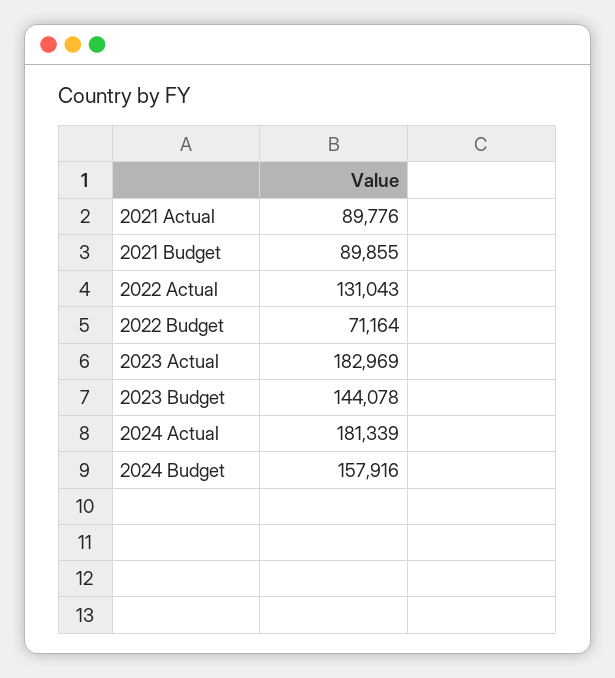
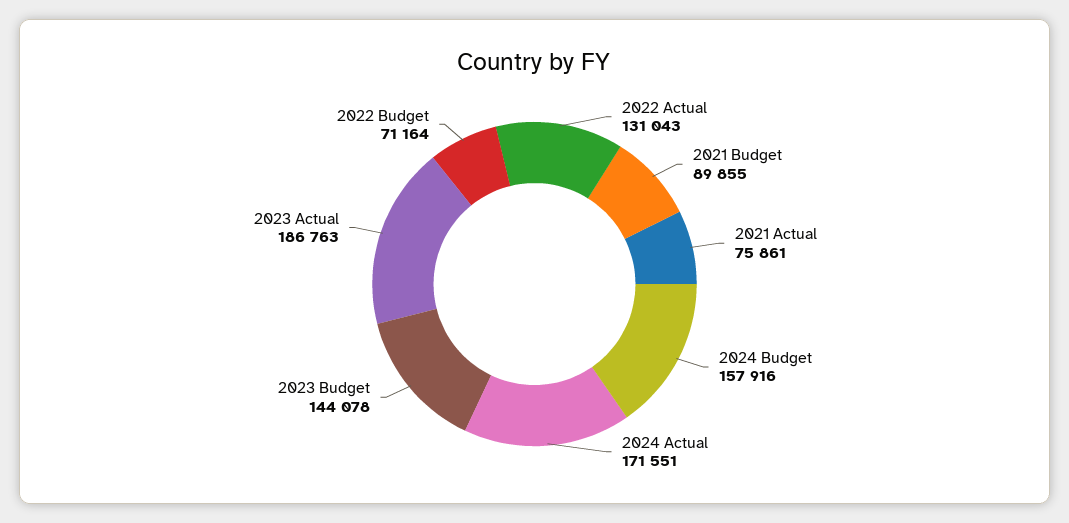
  {
-   "2021 Actual": 89776,
+   "2021 Actual": 75861,
    "2021 Budget": 89855,
    "2022 Actual": 131043,
    "2022 Budget": 71164,
-   "2023 Actual": 182969,
+   "2023 Actual": 186763,
    "2023 Budget": 144078,
-   "2024 Actual": 181339,
+   "2024 Actual": 171551,
    "2024 Budget": 157916
  }

